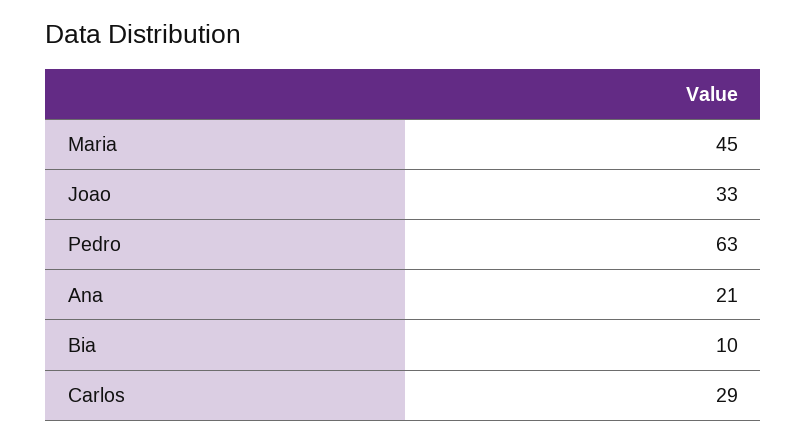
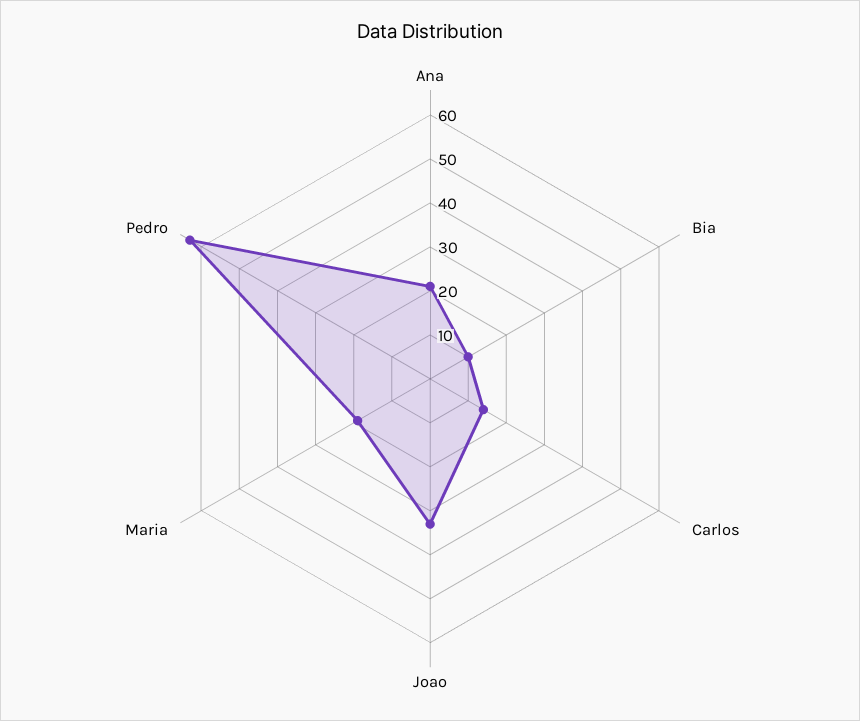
  {
-   "Maria": 45,
+   "Maria": 20,
    "Joao": 33,
    "Pedro": 63,
    "Ana": 21,
    "Bia": 10,
-   "Carlos": 29
+   "Carlos": 15
  }

